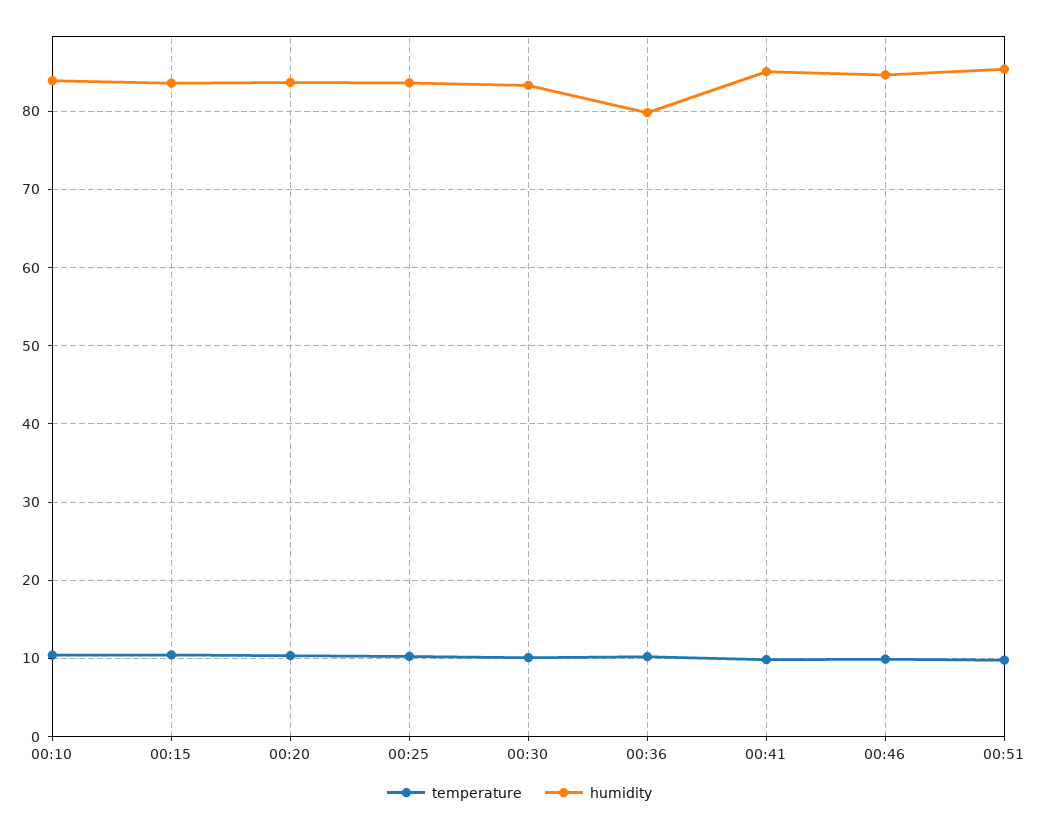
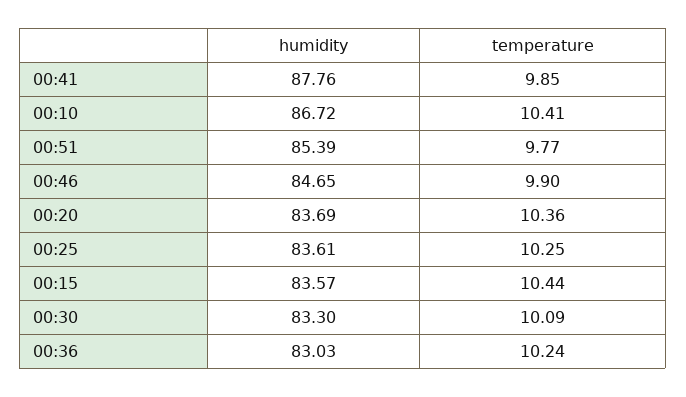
  {
    "temperature": {
      "00:10": 10.41,
      "00:15": 10.44,
      "00:20": 10.36,
      "00:25": 10.25,
      "00:30": 10.09,
      "00:36": 10.24,
      "00:41": 9.85,
      "00:46": 9.9,
      "00:51": 9.77
    },
    "humidity": {
-     "00:10": 84,
+     "00:10": 86.72,
      "00:15": 83.57,
      "00:20": 83.69,
      "00:25": 83.61,
      "00:30": 83.3,
-     "00:36": 80,
+     "00:36": 83.03,
-     "00:41": 85,
+     "00:41": 87.76,
      "00:46": 84.65,
      "00:51": 85.39
    }
  }

